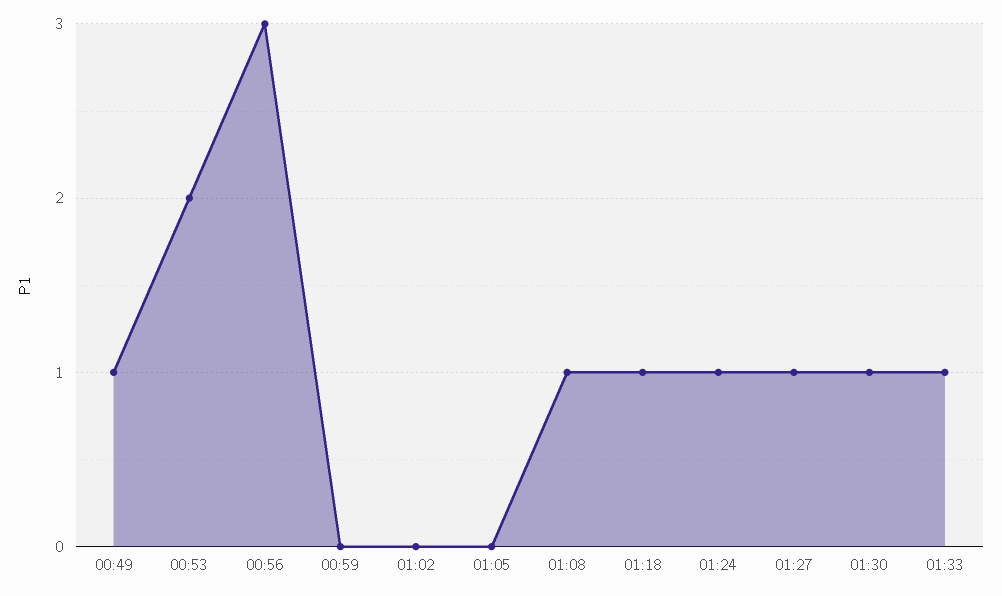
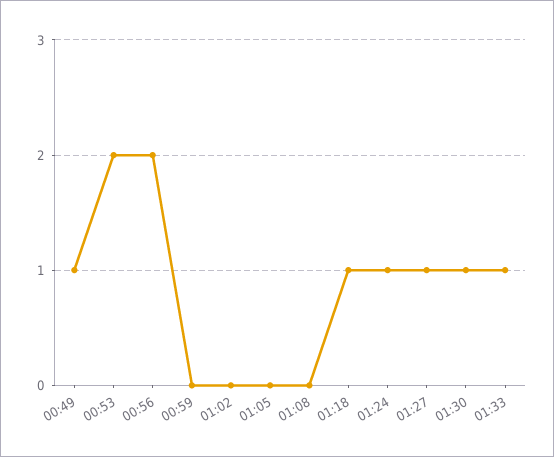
  {
    "00:49": 1,
    "00:53": 2,
-   "00:56": 3,
+   "00:56": 2,
    "00:59": 0,
    "01:02": 0,
    "01:05": 0,
-   "01:08": 1,
+   "01:08": 0,
    "01:18": 1,
    "01:24": 1,
    "01:27": 1,
    "01:30": 1,
    "01:33": 1
  }

